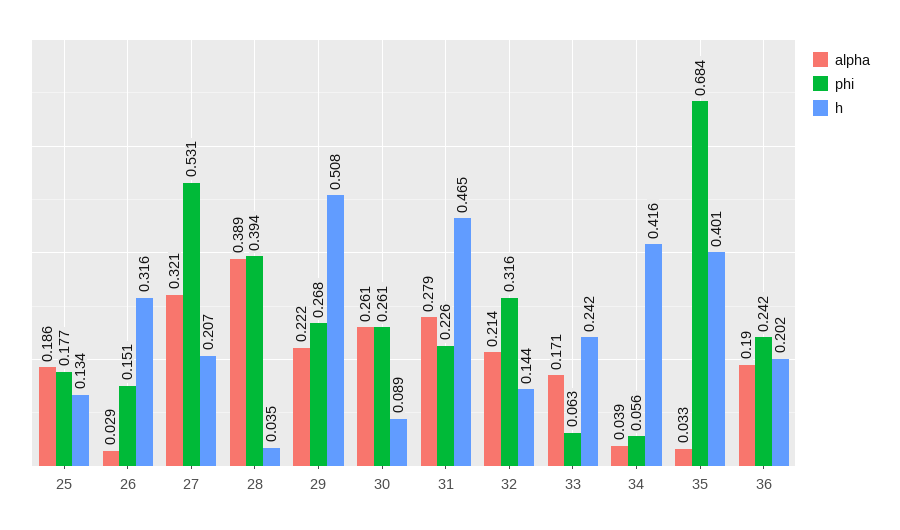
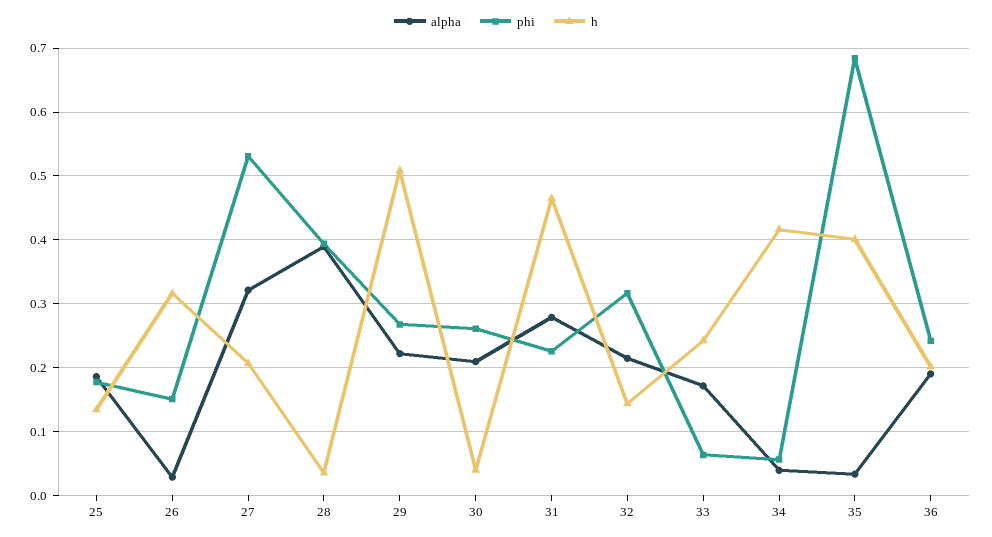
  {
    "alpha": {
      "25": 0.186,
      "26": 0.029,
      "27": 0.321,
      "28": 0.389,
      "29": 0.222,
-     "30": 0.261,
+     "30": 0.21,
      "31": 0.279,
      "32": 0.214,
      "33": 0.171,
      "34": 0.039,
      "35": 0.033,
      "36": 0.19
    },
    "phi": {
      "25": 0.177,
      "26": 0.151,
      "27": 0.531,
      "28": 0.394,
      "29": 0.268,
      "30": 0.261,
      "31": 0.226,
      "32": 0.316,
      "33": 0.063,
      "34": 0.056,
      "35": 0.684,
      "36": 0.242
    },
    "h": {
      "25": 0.134,
      "26": 0.316,
      "27": 0.207,
      "28": 0.035,
      "29": 0.508,
-     "30": 0.089,
+     "30": 0.04,
      "31": 0.465,
      "32": 0.144,
      "33": 0.242,
      "34": 0.416,
      "35": 0.401,
      "36": 0.202
    }
  }

